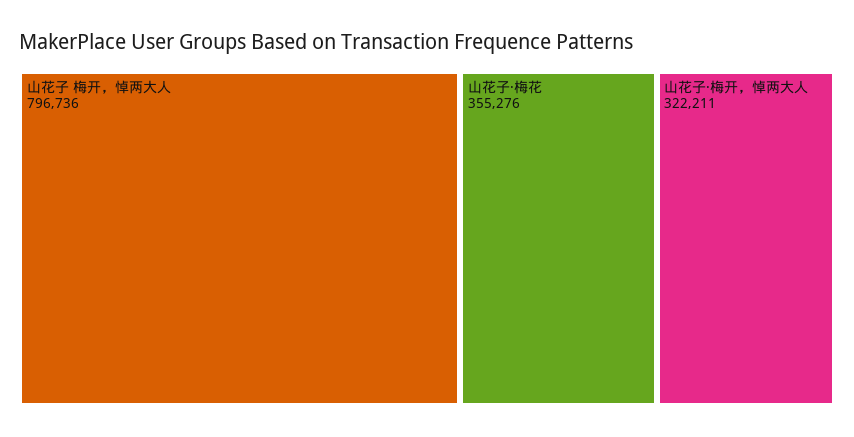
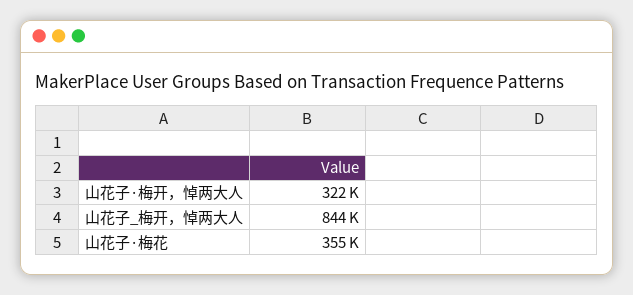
  {
-   "山花子 梅开，悼两大人": 796736,
+   "山花子 梅开，悼两大人": 844000,
    "山花子·梅花": 355276,
    "山花子·梅开，悼两大人": 322211
  }

